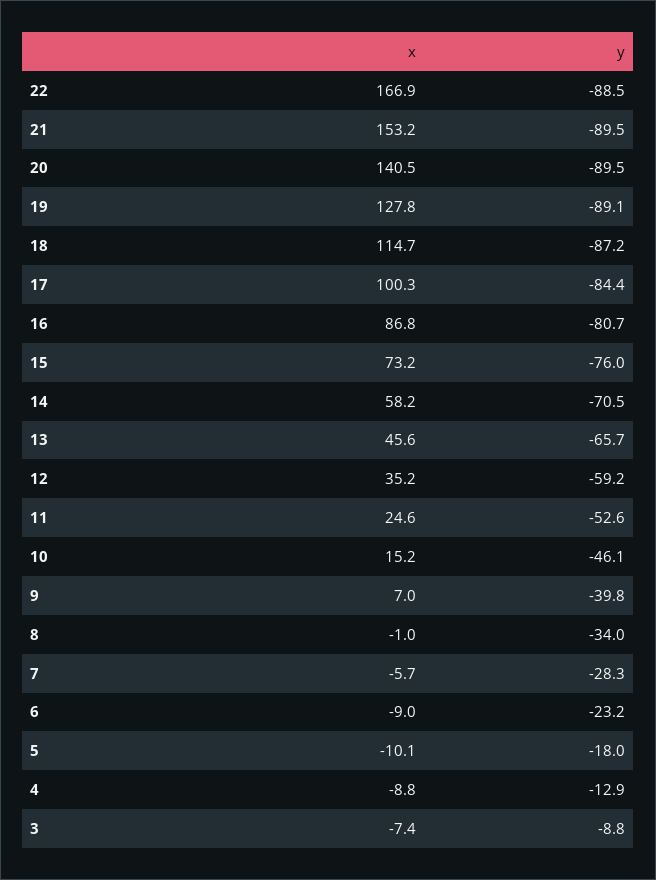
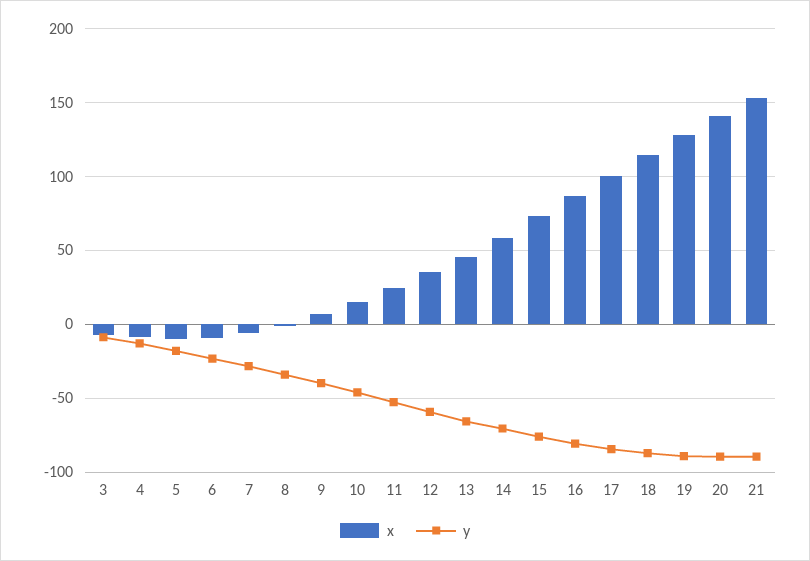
  {
    "x": {
-     "22": 166.9,
      "21": 153.2,
      "20": 140.5,
      "19": 127.8,
      "18": 114.7,
      "17": 100.3,
      "16": 86.8,
      "15": 73.2,
      "14": 58.2,
      "13": 45.6,
      "12": 35.2,
      "11": 24.6,
      "10": 15.2,
      "9": 7,
      "8": -1,
      "7": -5.7,
      "6": -9,
      "5": -10.1,
      "4": -8.8,
      "3": -7.4
    },
    "y": {
-     "22": -88.5,
      "21": -89.5,
      "20": -89.5,
      "19": -89.1,
      "18": -87.2,
      "17": -84.4,
      "16": -80.7,
      "15": -76,
      "14": -70.5,
      "13": -65.7,
      "12": -59.2,
      "11": -52.6,
      "10": -46.1,
      "9": -39.8,
      "8": -34,
      "7": -28.3,
      "6": -23.2,
      "5": -18,
      "4": -12.9,
      "3": -8.8
    }
  }

